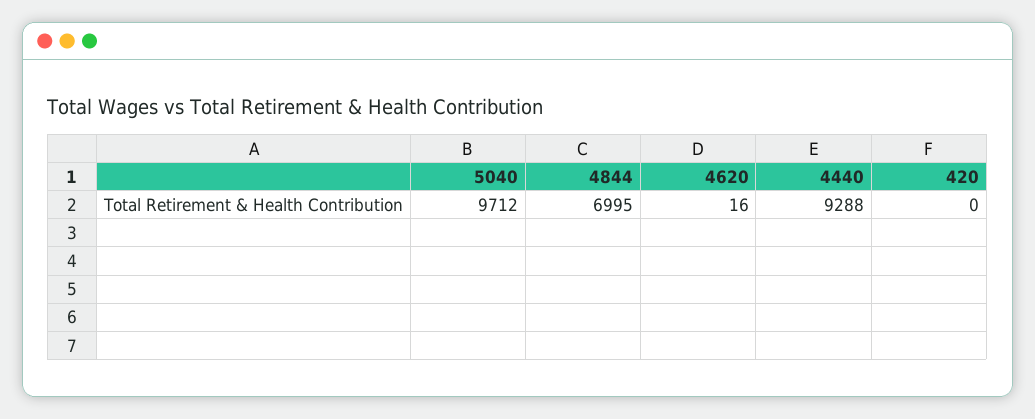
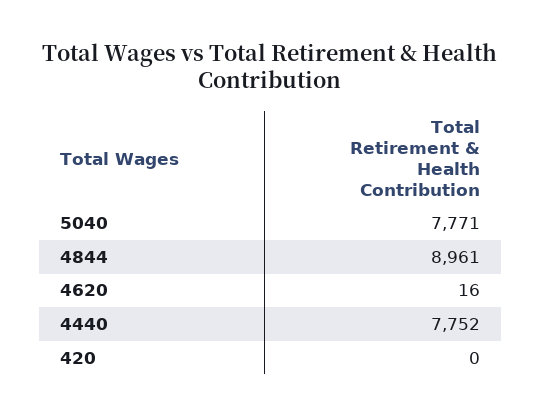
  {
-   "5040": 9712,
+   "5040": 7771,
-   "4844": 6995,
+   "4844": 8961,
    "4620": 16,
-   "4440": 9288,
+   "4440": 7752,
    "420": 0
  }

